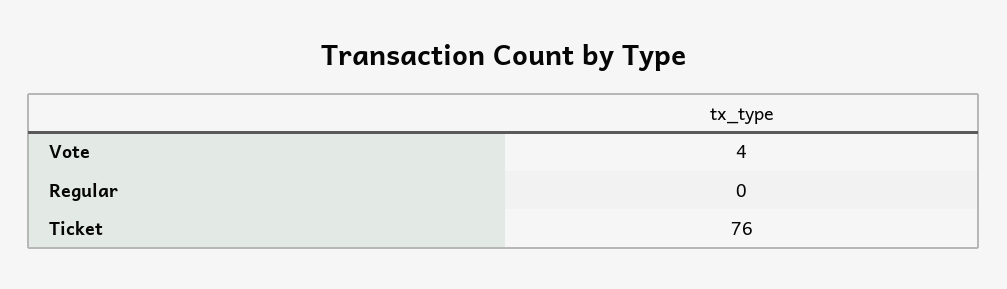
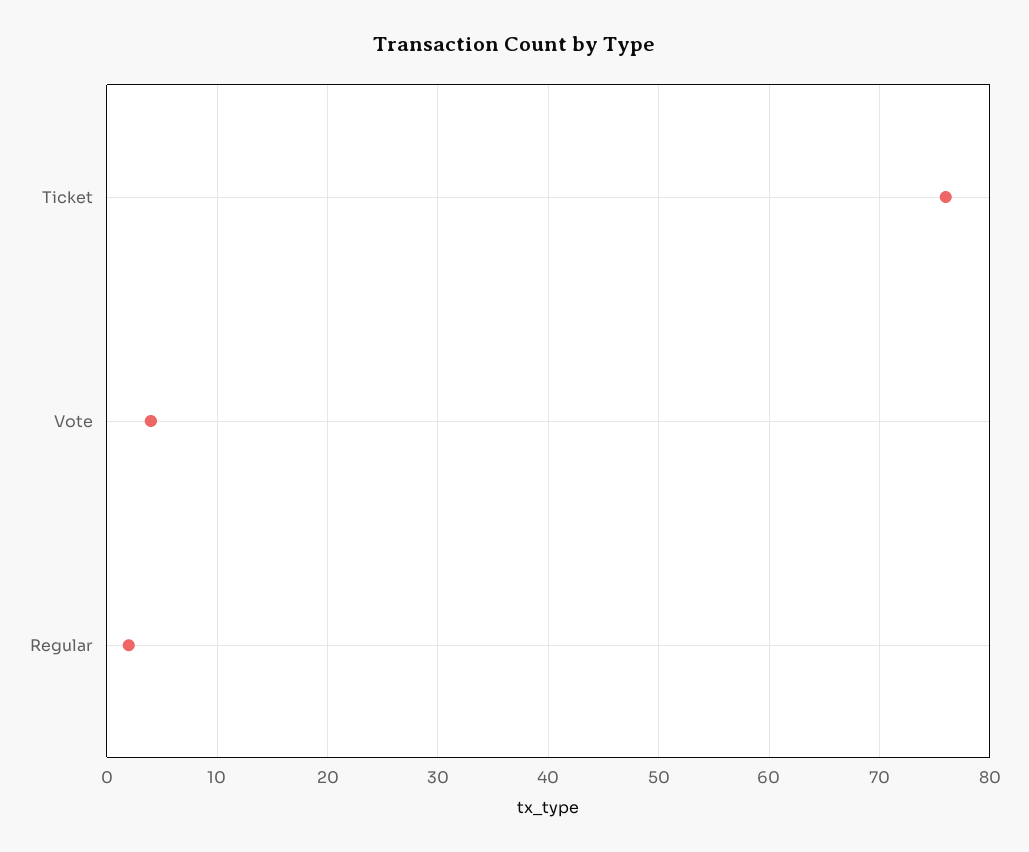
  {
    "Vote": 4,
-   "Regular": 0,
+   "Regular": 2,
    "Ticket": 76
  }

